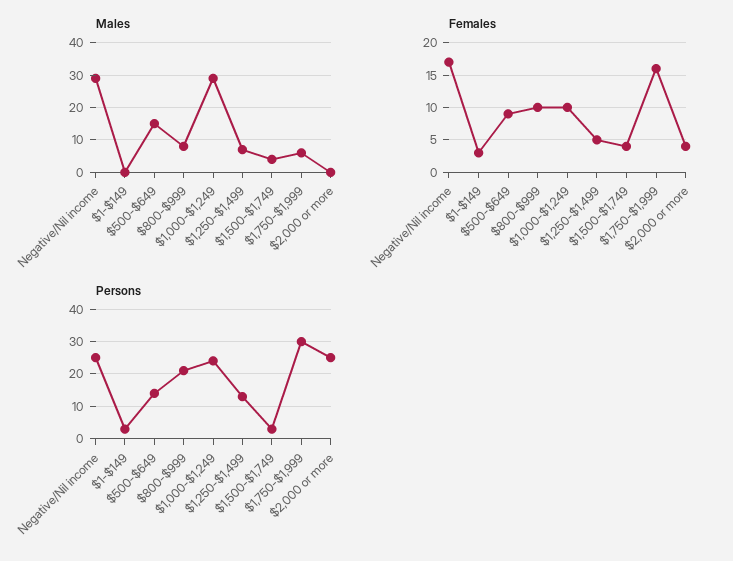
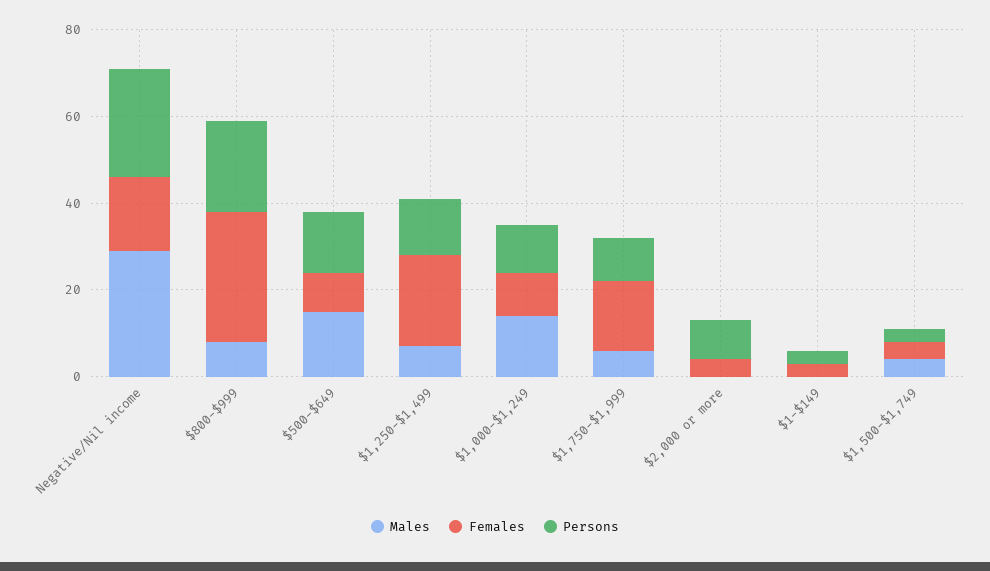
  {
    "Males": {
      "Negative/Nil income": 30,
      "$1-$149": 0,
      "$500-$649": 15,
      "$800-$999": 10,
-     "$1,000-$1,249": 30,
+     "$1,000-$1,249": 15,
      "$1,250-$1,499": 5,
      "$1,500-$1,749": 5,
      "$1,750-$1,999": 5,
      "$2,000 or more": 0
    },
    "Females": {
      "Negative/Nil income": 17,
      "$1-$149": 3,
      "$500-$649": 9,
-     "$800-$999": 10,
+     "$800-$999": 30,
      "$1,000-$1,249": 10,
-     "$1,250-$1,499": 5,
+     "$1,250-$1,499": 20,
      "$1,500-$1,749": 4,
      "$1,750-$1,999": 16,
      "$2,000 or more": 4
    },
    "Persons": {
      "Negative/Nil income": 25,
      "$1-$149": 5,
      "$500-$649": 15,
      "$800-$999": 20,
-     "$1,000-$1,249": 25,
+     "$1,000-$1,249": 10,
      "$1,250-$1,499": 15,
      "$1,500-$1,749": 5,
-     "$1,750-$1,999": 30,
+     "$1,750-$1,999": 10,
-     "$2,000 or more": 25
+     "$2,000 or more": 10
    }
  }

